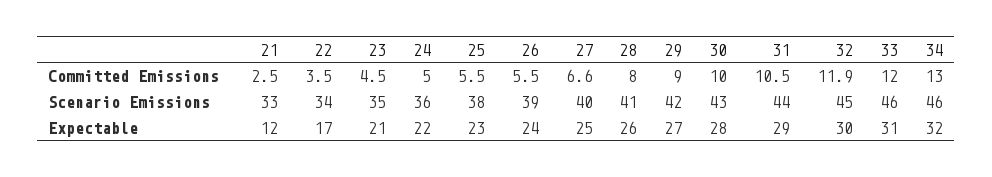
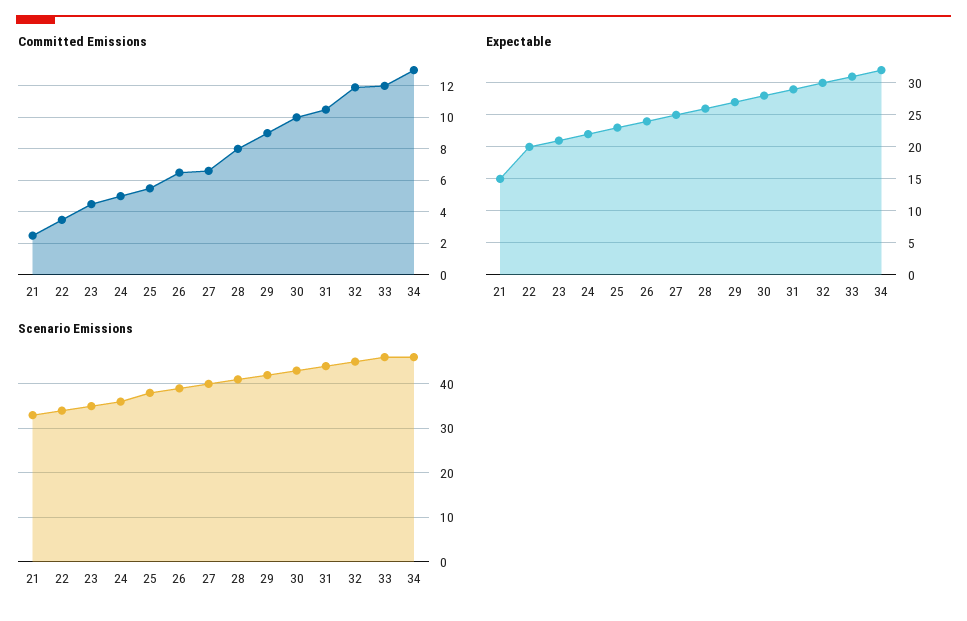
  {
    "Committed Emissions": {
      "21": 2.5,
      "22": 3.5,
      "23": 4.5,
      "24": 5,
      "25": 5.5,
-     "26": 5.5,
+     "26": 6.5,
      "27": 6.6,
      "28": 8,
      "29": 9,
      "30": 10,
      "31": 10.5,
      "32": 11.9,
      "33": 12,
      "34": 13
    },
    "Scenario Emissions": {
      "21": 33,
      "22": 34,
      "23": 35,
      "24": 36,
      "25": 38,
      "26": 39,
      "27": 40,
      "28": 41,
      "29": 42,
      "30": 43,
      "31": 44,
      "32": 45,
      "33": 46,
      "34": 46
    },
    "Expectable": {
-     "21": 12,
+     "21": 15,
-     "22": 17,
+     "22": 20,
      "23": 21,
      "24": 22,
      "25": 23,
      "26": 24,
      "27": 25,
      "28": 26,
      "29": 27,
      "30": 28,
      "31": 29,
      "32": 30,
      "33": 31,
      "34": 32
    }
  }

